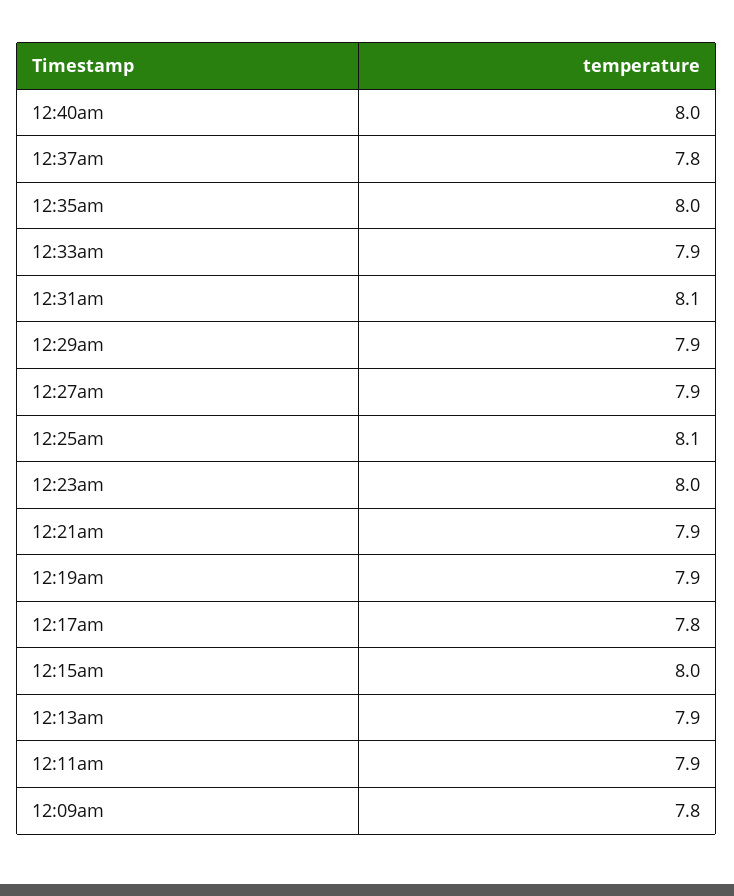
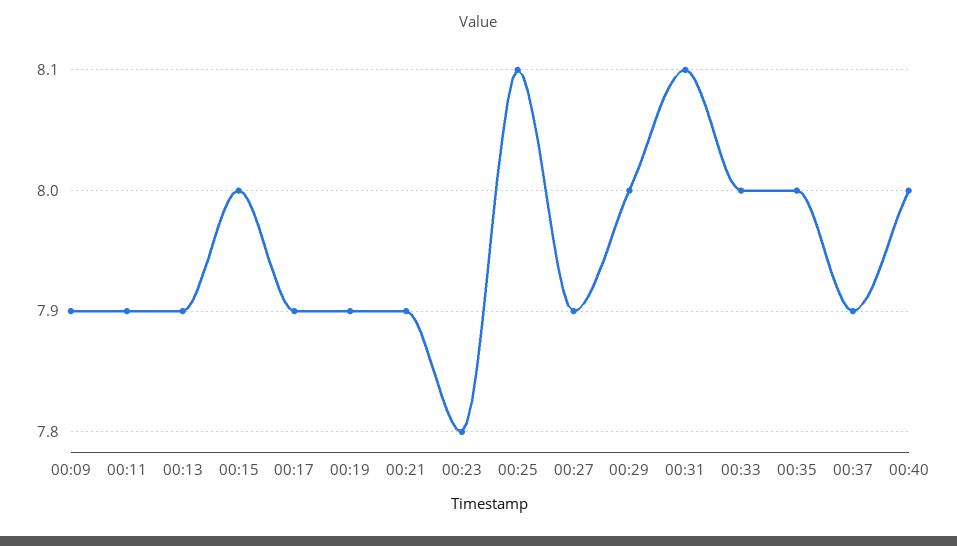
  {
    "12:40am": 8,
-   "12:37am": 7.8,
+   "12:37am": 7.9,
    "12:35am": 8,
-   "12:33am": 7.9,
+   "12:33am": 8,
    "12:31am": 8.1,
-   "12:29am": 7.9,
+   "12:29am": 8,
    "12:27am": 7.9,
    "12:25am": 8.1,
-   "12:23am": 8,
+   "12:23am": 7.8,
    "12:21am": 7.9,
    "12:19am": 7.9,
-   "12:17am": 7.8,
+   "12:17am": 7.9,
    "12:15am": 8,
    "12:13am": 7.9,
    "12:11am": 7.9,
-   "12:09am": 7.8
+   "12:09am": 7.9
  }

